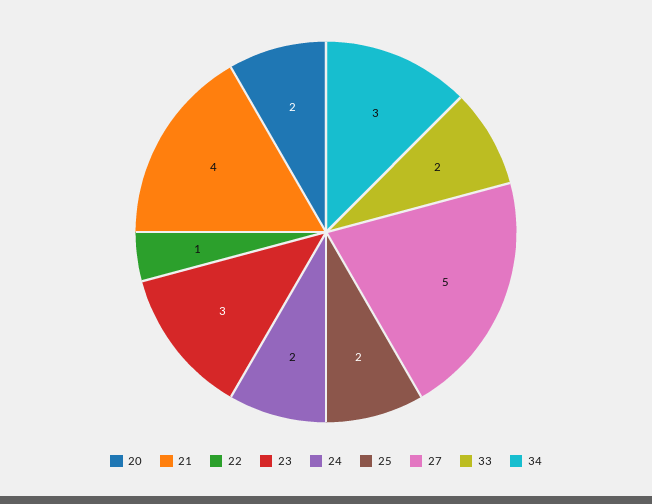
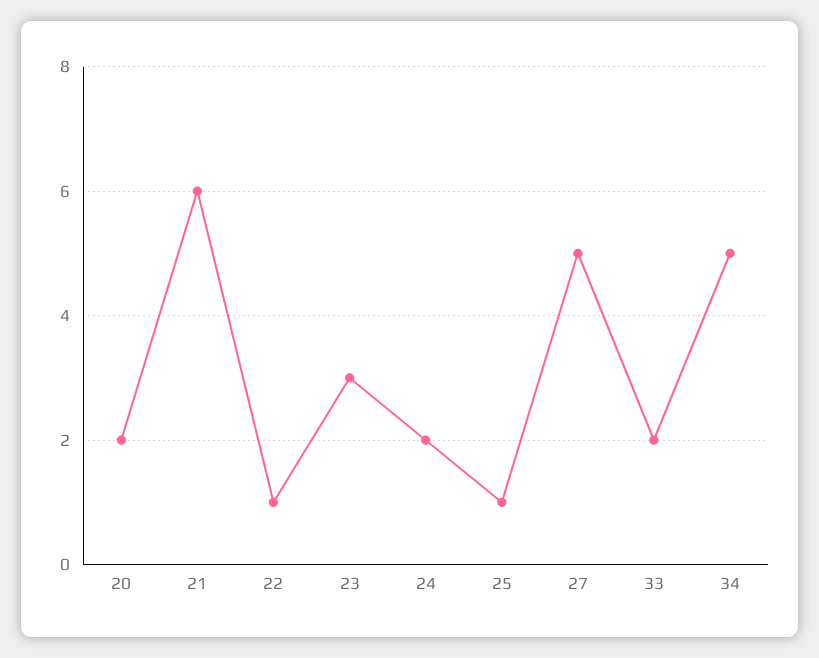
  {
    "20": 2,
-   "21": 4,
+   "21": 6,
    "22": 1,
    "23": 3,
    "24": 2,
-   "25": 2,
+   "25": 1,
    "27": 5,
    "33": 2,
-   "34": 3
+   "34": 5
  }

